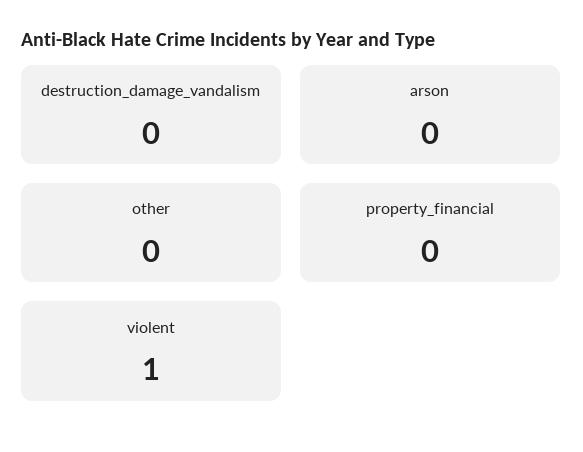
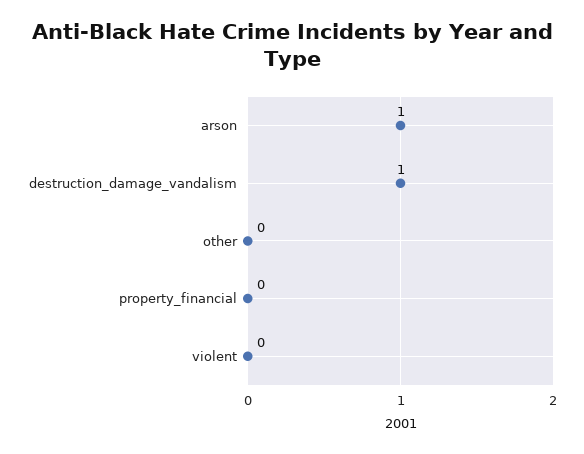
  {
-   "destruction_damage_vandalism": 0,
+   "destruction_damage_vandalism": 1,
-   "arson": 0,
+   "arson": 1,
    "other": 0,
    "property_financial": 0,
-   "violent": 1
+   "violent": 0
  }

